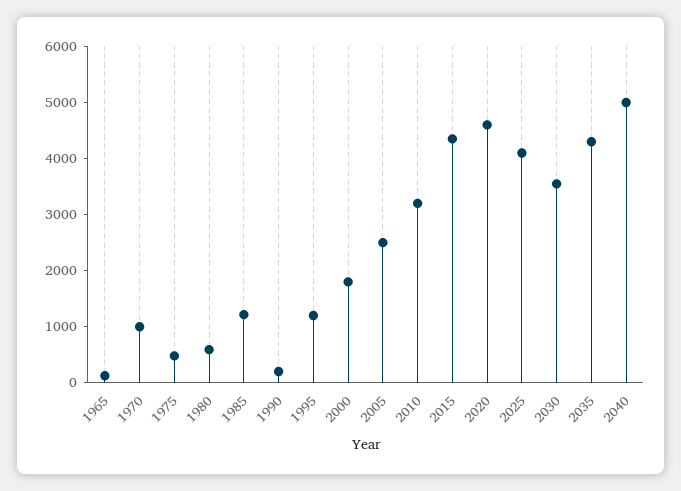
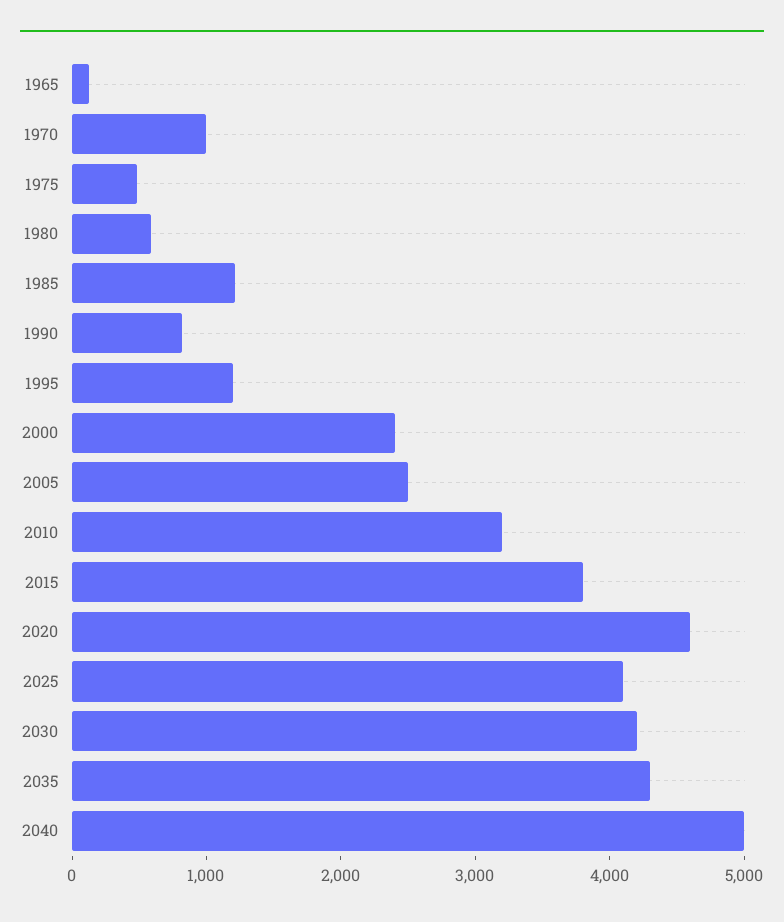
  {
    "1965": 200,
    "1970": 1000,
    "1975": 400,
    "1980": 600,
    "1985": 1200,
-   "1990": 200,
+   "1990": 800,
    "1995": 1200,
-   "2000": 1800,
+   "2000": 2400,
    "2005": 2600,
    "2010": 3200,
-   "2015": 4400,
+   "2015": 3800,
    "2020": 4600,
    "2025": 4200,
-   "2030": 3600,
+   "2030": 4200,
    "2035": 4400,
    "2040": 5000
  }

